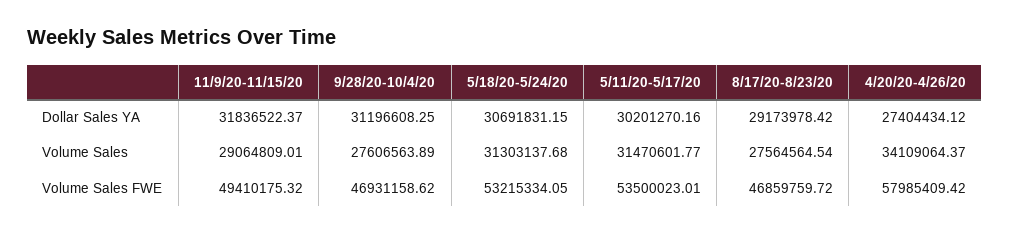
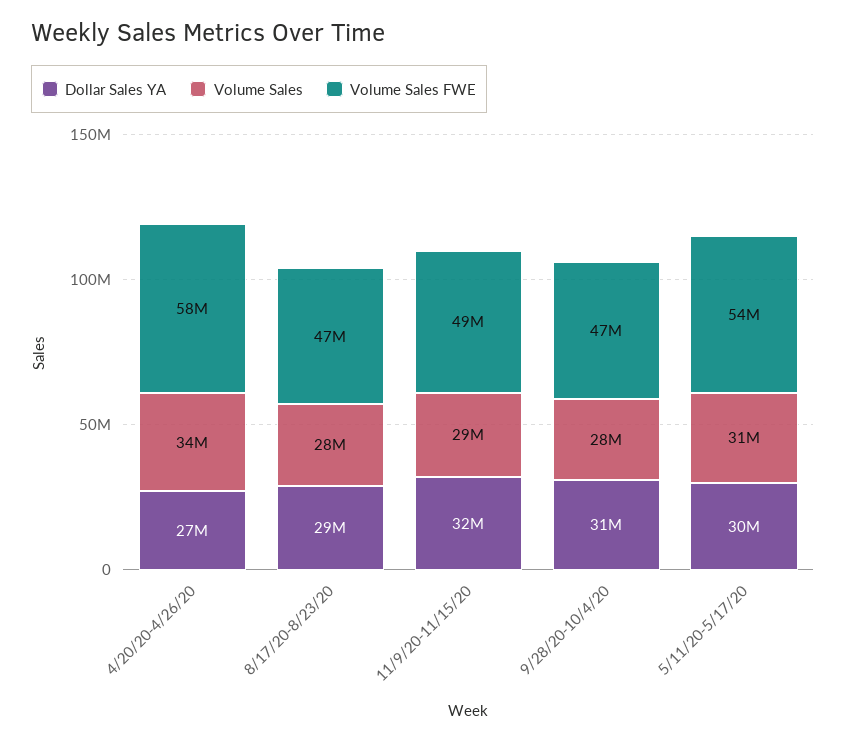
  {
    "Dollar Sales YA": {
      "11/9/20-11/15/20": 31836522.37,
      "9/28/20-10/4/20": 31196608.25,
-     "5/18/20-5/24/20": 30691831.15,
      "5/11/20-5/17/20": 30201270.16,
      "8/17/20-8/23/20": 29173978.42,
      "4/20/20-4/26/20": 27404434.12
    },
    "Volume Sales": {
      "11/9/20-11/15/20": 29064809.01,
      "9/28/20-10/4/20": 27606563.89,
-     "5/18/20-5/24/20": 31303137.68,
      "5/11/20-5/17/20": 31470601.77,
      "8/17/20-8/23/20": 27564564.54,
      "4/20/20-4/26/20": 34109064.37
    },
    "Volume Sales FWE": {
      "11/9/20-11/15/20": 49410175.32,
      "9/28/20-10/4/20": 46931158.62,
-     "5/18/20-5/24/20": 53215334.05,
      "5/11/20-5/17/20": 53500023.01,
      "8/17/20-8/23/20": 46859759.72,
      "4/20/20-4/26/20": 57985409.42
    }
  }

